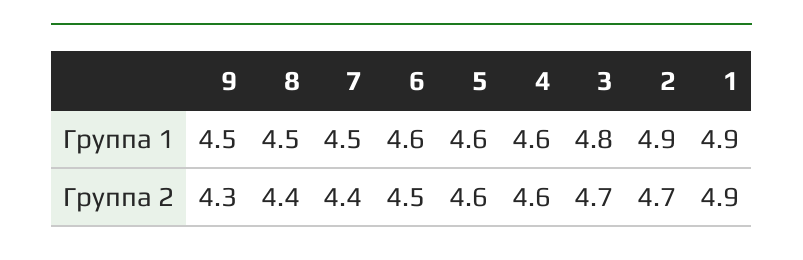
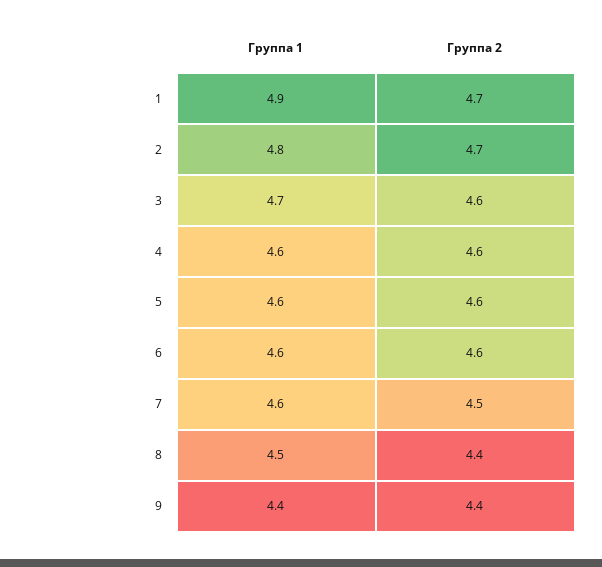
  {
    "9": {
-     "Группа 1": 4.5,
+     "Группа 1": 4.4,
-     "Группа 2": 4.3
+     "Группа 2": 4.4
    },
    "8": {
      "Группа 1": 4.5,
      "Группа 2": 4.4
    },
    "7": {
-     "Группа 1": 4.5,
+     "Группа 1": 4.6,
-     "Группа 2": 4.4
+     "Группа 2": 4.5
    },
    "6": {
      "Группа 1": 4.6,
-     "Группа 2": 4.5
+     "Группа 2": 4.6
    },
    "5": {
      "Группа 1": 4.6,
      "Группа 2": 4.6
    },
    "4": {
      "Группа 1": 4.6,
      "Группа 2": 4.6
    },
    "3": {
-     "Группа 1": 4.8,
+     "Группа 1": 4.7,
-     "Группа 2": 4.7
+     "Группа 2": 4.6
    },
    "2": {
-     "Группа 1": 4.9,
+     "Группа 1": 4.8,
      "Группа 2": 4.7
    },
    "1": {
      "Группа 1": 4.9,
-     "Группа 2": 4.9
+     "Группа 2": 4.7
    }
  }

